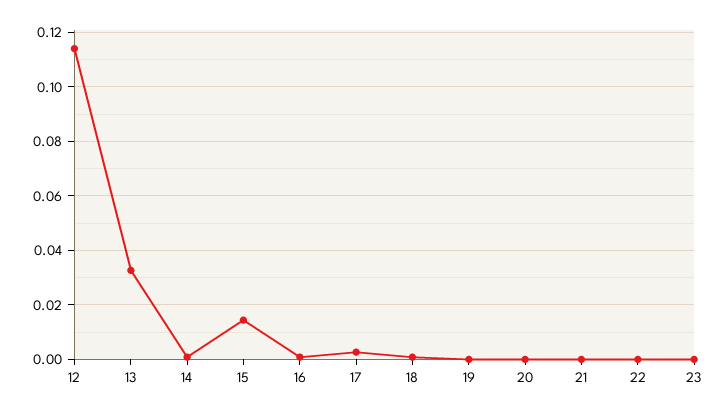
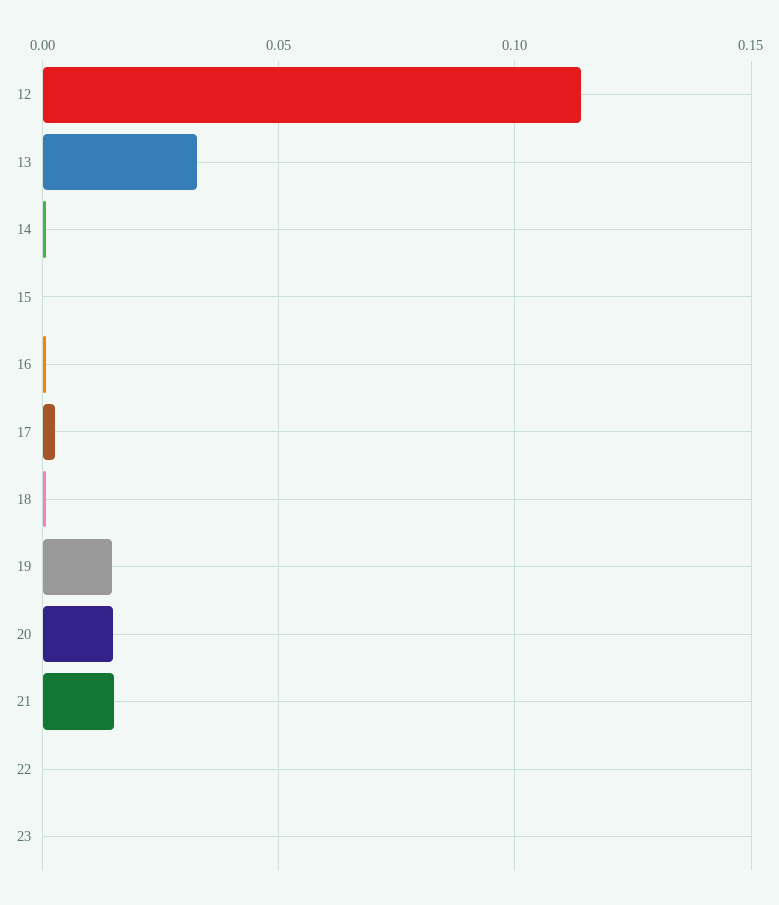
  {
    "12": 0.115,
    "13": 0.0325,
    "14": 0,
-   "15": 0.015,
+   "15": 0,
    "16": 0,
    "17": 0.0025,
    "18": 0,
-   "19": 0,
+   "19": 0.015,
-   "20": 0,
+   "20": 0.015,
-   "21": 0,
+   "21": 0.015,
    "22": 0,
    "23": 0
  }

